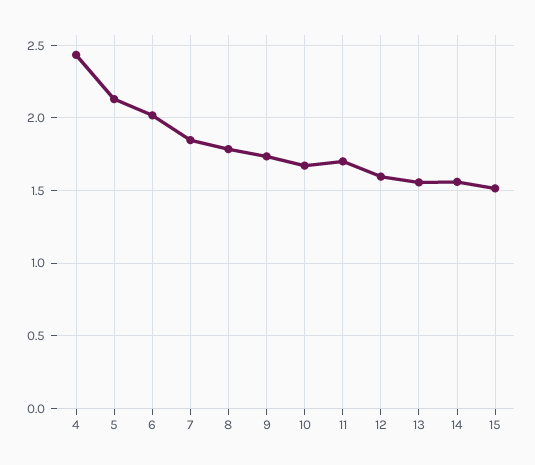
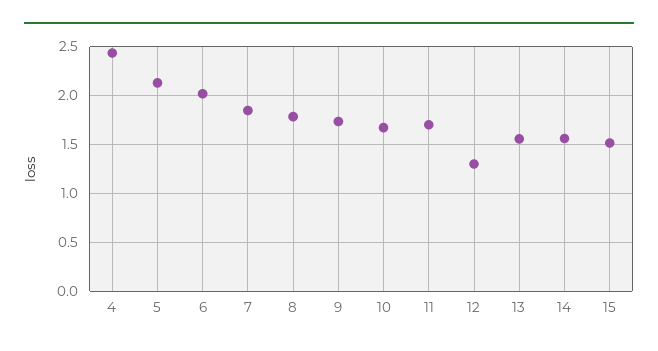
  {
    "4": 2.45,
    "5": 2.15,
    "6": 2,
    "7": 1.85,
    "8": 1.8,
    "9": 1.75,
    "10": 1.65,
    "11": 1.7,
-   "12": 1.6,
+   "12": 1.3,
    "13": 1.55,
    "14": 1.55,
    "15": 1.5
  }

